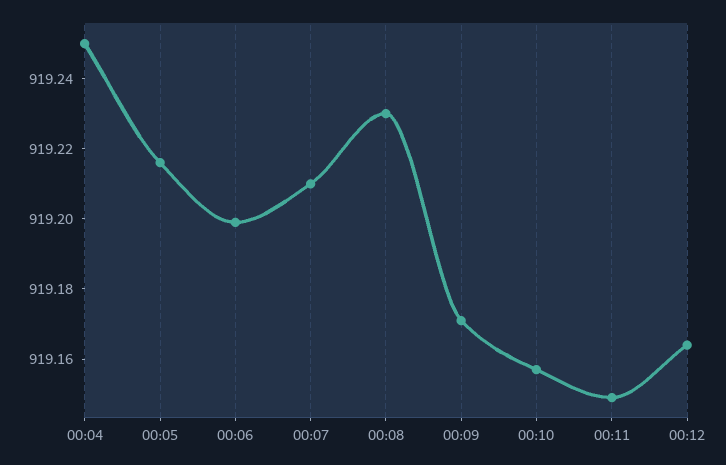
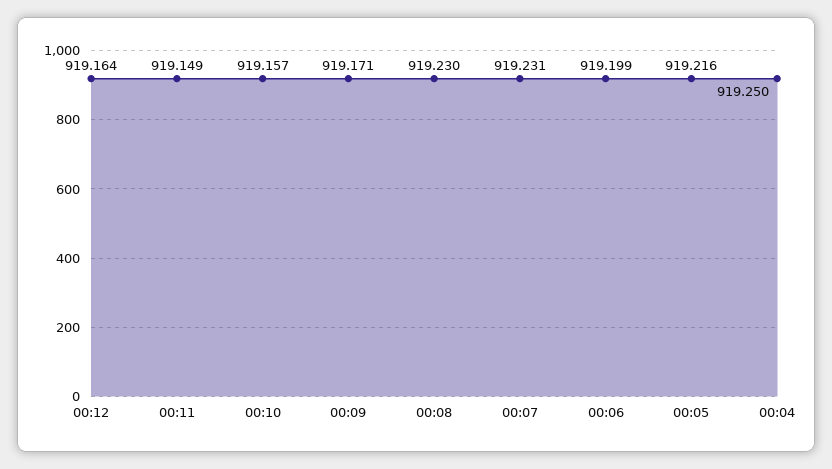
  {
    "00:04": 919.25,
    "00:05": 919.216,
    "00:06": 919.199,
-   "00:07": 919.21,
+   "00:07": 919.231,
    "00:08": 919.23,
    "00:09": 919.171,
    "00:10": 919.157,
    "00:11": 919.149,
    "00:12": 919.164
  }

